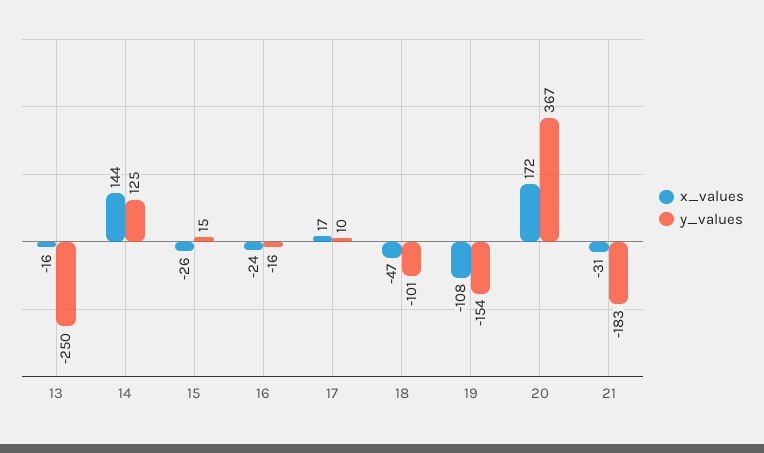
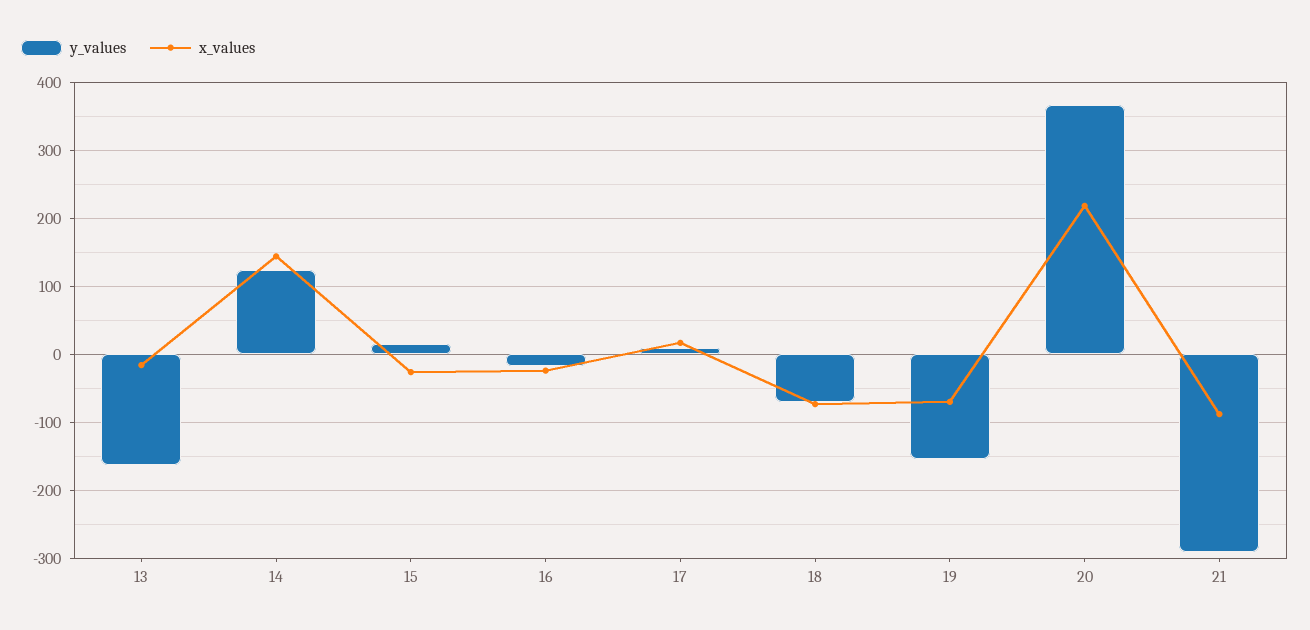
  {
    "x_values": {
      "13": -16,
      "14": 144,
      "15": -26,
      "16": -24,
      "17": 17,
-     "18": -47,
+     "18": -70,
-     "19": -108,
+     "19": -70,
-     "20": 172,
+     "20": 220,
-     "21": -31
+     "21": -90
    },
    "y_values": {
-     "13": -250,
+     "13": -160,
      "14": 125,
      "15": 15,
      "16": -16,
      "17": 10,
-     "18": -101,
+     "18": -70,
      "19": -154,
      "20": 367,
-     "21": -183
+     "21": -290
    }
  }

